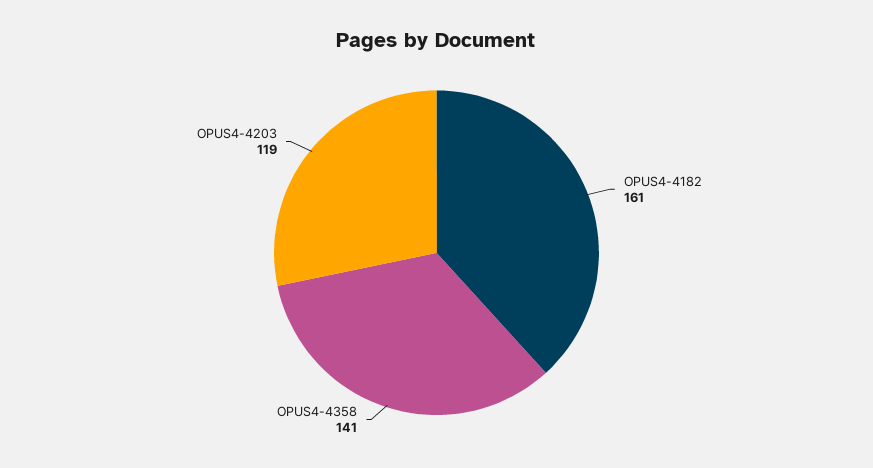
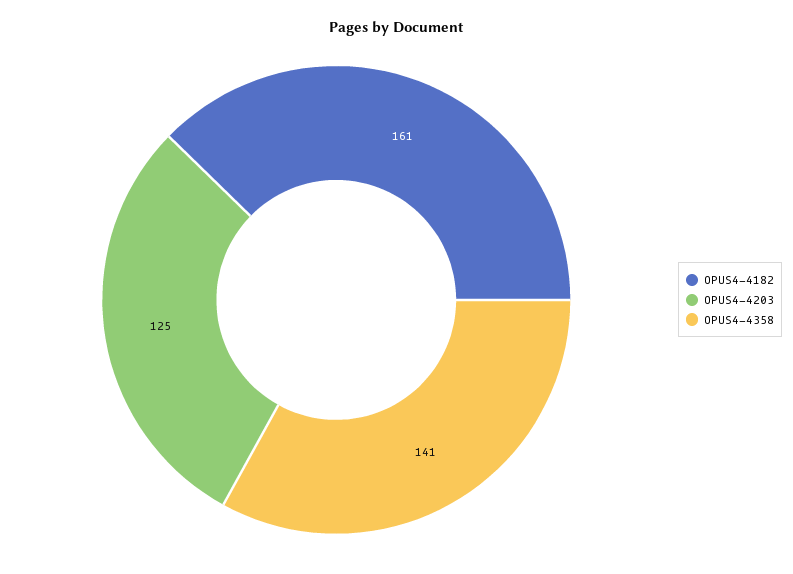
  {
    "OPUS4-4182": 161,
    "OPUS4-4358": 141,
-   "OPUS4-4203": 119
+   "OPUS4-4203": 125
  }

